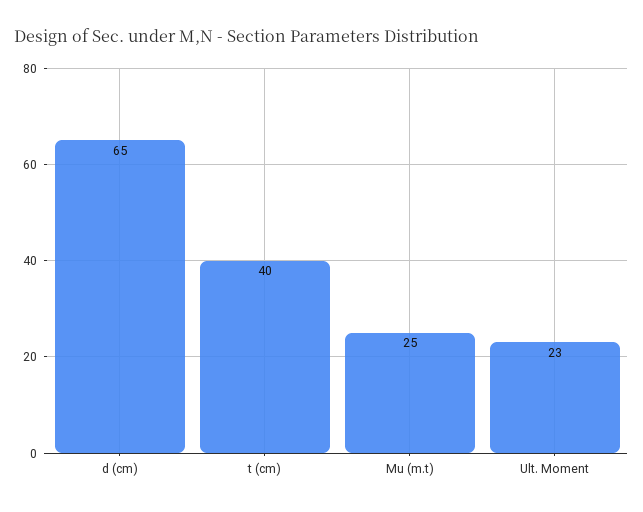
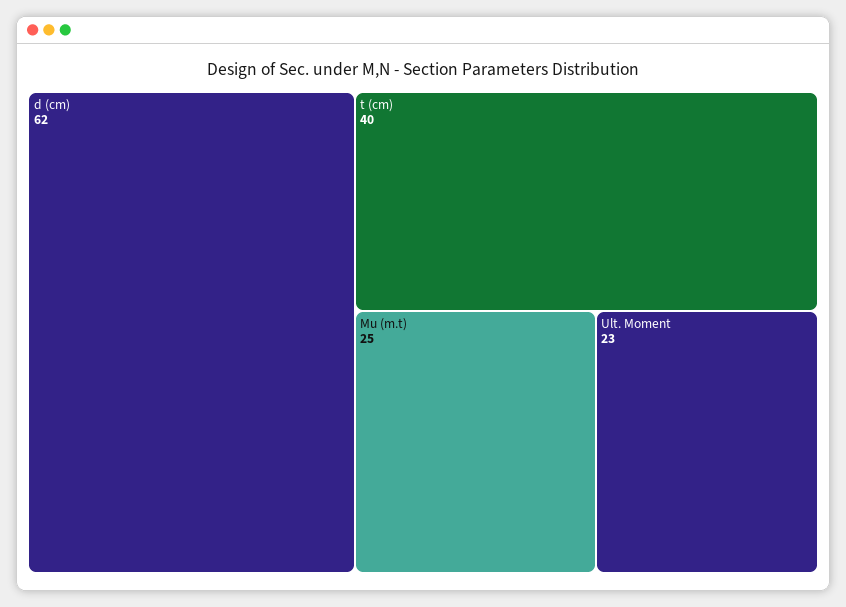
  {
-   "d (cm)": 65,
+   "d (cm)": 62,
    "t (cm)": 40,
    "Mu (m.t)": 25,
    "Ult. Moment": 23
  }

